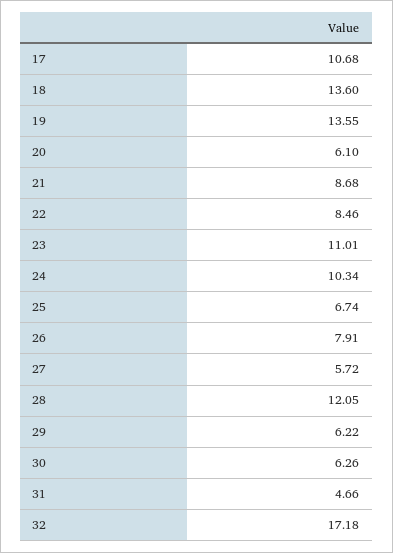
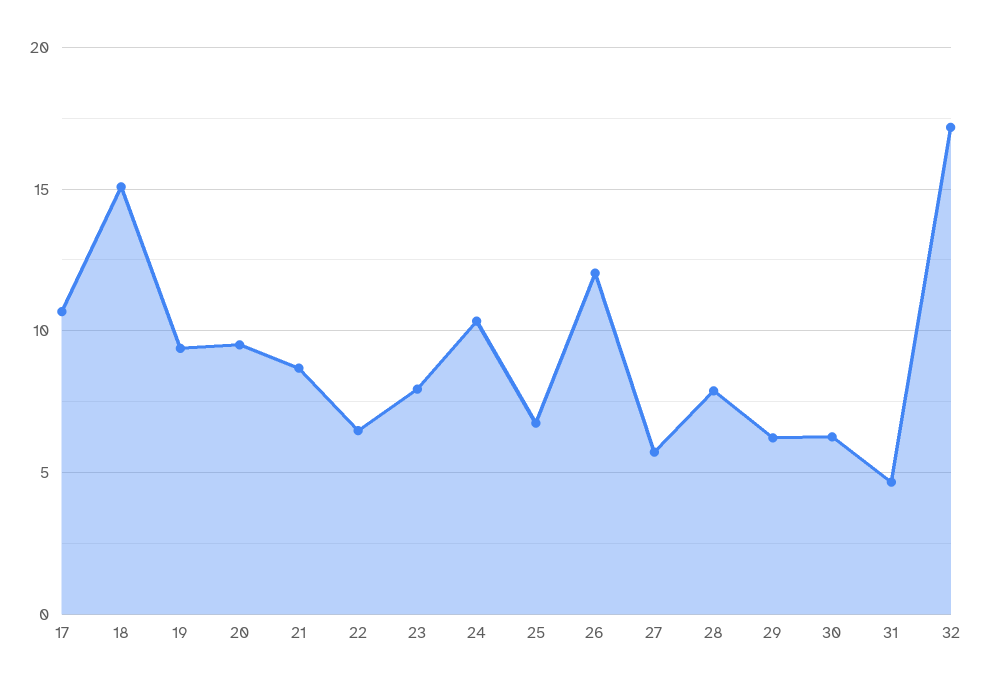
  {
    "17": 10.68,
-   "18": 13.6,
+   "18": 15,
-   "19": 13.55,
+   "19": 9.5,
-   "20": 6.1,
+   "20": 9.5,
    "21": 8.68,
-   "22": 8.46,
+   "22": 6.5,
-   "23": 11.01,
+   "23": 8,
    "24": 10.34,
    "25": 6.74,
-   "26": 7.91,
+   "26": 12,
    "27": 5.72,
-   "28": 12.05,
+   "28": 8,
    "29": 6.22,
    "30": 6.26,
    "31": 4.66,
    "32": 17.18
  }

